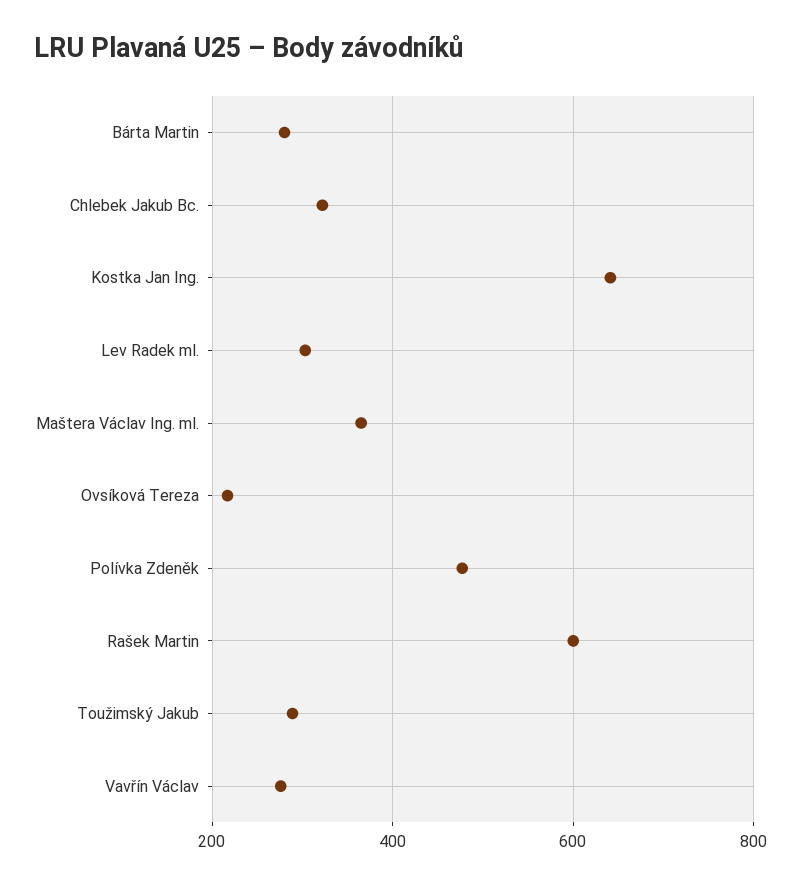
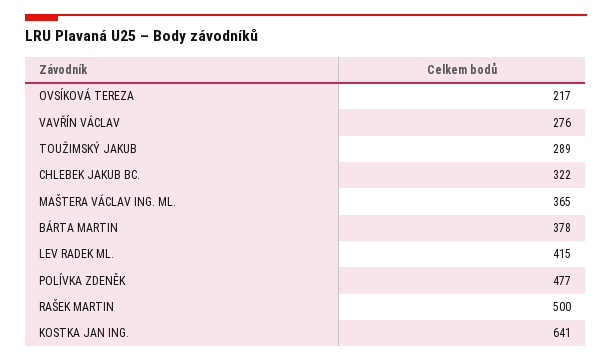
  {
-   "Bárta Martin": 280,
+   "Bárta Martin": 378,
    "Chlebek Jakub Bc.": 322,
    "Kostka Jan Ing.": 641,
-   "Lev Radek ml.": 300,
+   "Lev Radek ml.": 415,
    "Maštera Václav Ing. ml.": 365,
    "Ovsíková Tereza": 217,
    "Polívka Zdeněk": 477,
-   "Rašek Martin": 600,
+   "Rašek Martin": 500,
    "Toužimský Jakub": 289,
    "Vavřín Václav": 276
  }

